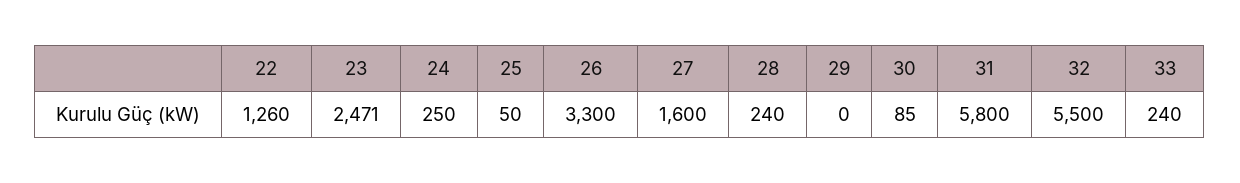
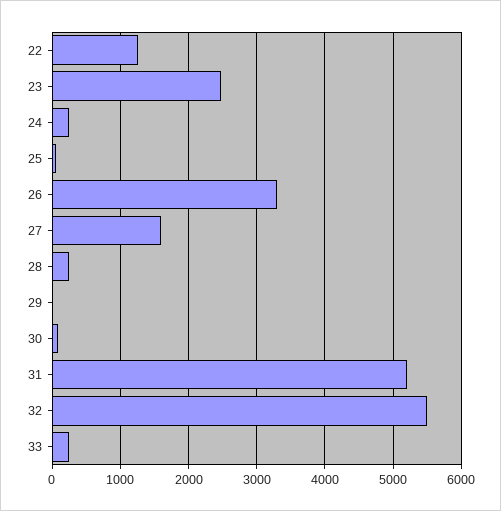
  {
    "22": 1260,
    "23": 2471,
    "24": 250,
    "25": 50,
    "26": 3300,
    "27": 1600,
    "28": 240,
    "29": 0,
    "30": 85,
-   "31": 5800,
+   "31": 5200,
    "32": 5500,
    "33": 240
  }

